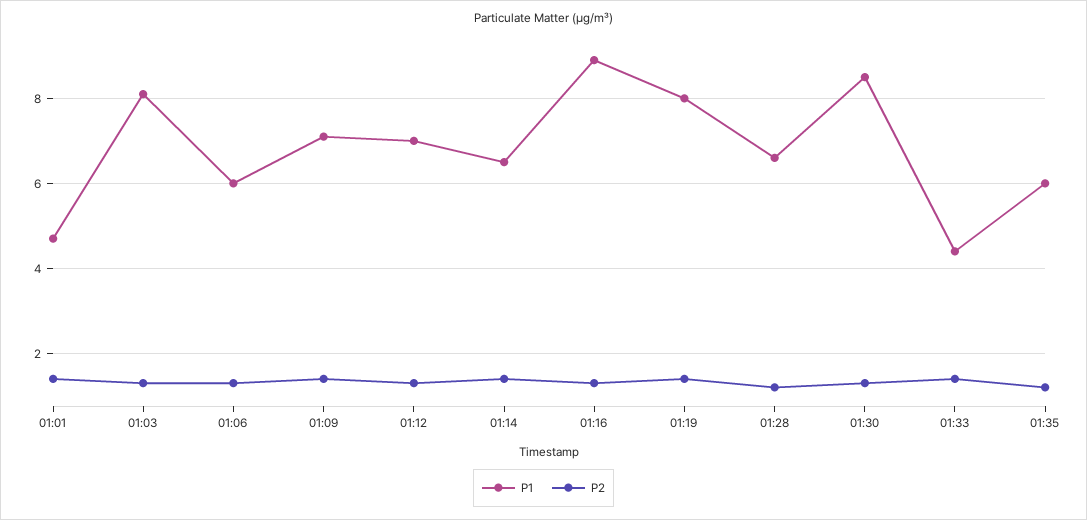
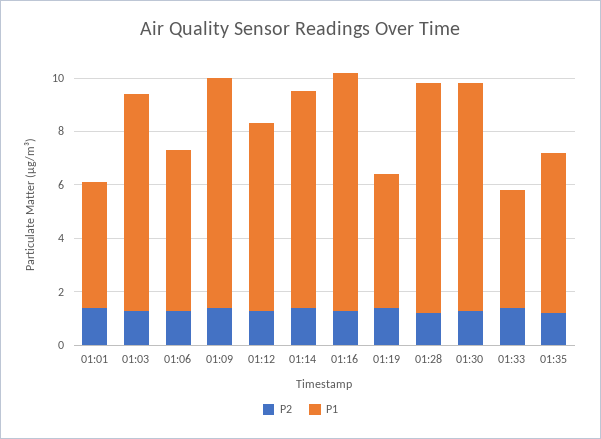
  {
    "P1": {
      "01:01": 4.5,
      "01:03": 8,
      "01:06": 6,
-     "01:09": 7,
+     "01:09": 8.5,
      "01:12": 7,
-     "01:14": 6.5,
+     "01:14": 8,
      "01:16": 9,
-     "01:19": 8,
+     "01:19": 5,
-     "01:28": 6.5,
+     "01:28": 8.5,
      "01:30": 8.5,
      "01:33": 4.5,
      "01:35": 6
    },
    "P2": {
      "01:01": 1.5,
      "01:03": 1.5,
      "01:06": 1.5,
      "01:09": 1.5,
      "01:12": 1.5,
      "01:14": 1.5,
      "01:16": 1.5,
      "01:19": 1.5,
      "01:28": 1,
      "01:30": 1.5,
      "01:33": 1.5,
      "01:35": 1
    }
  }

